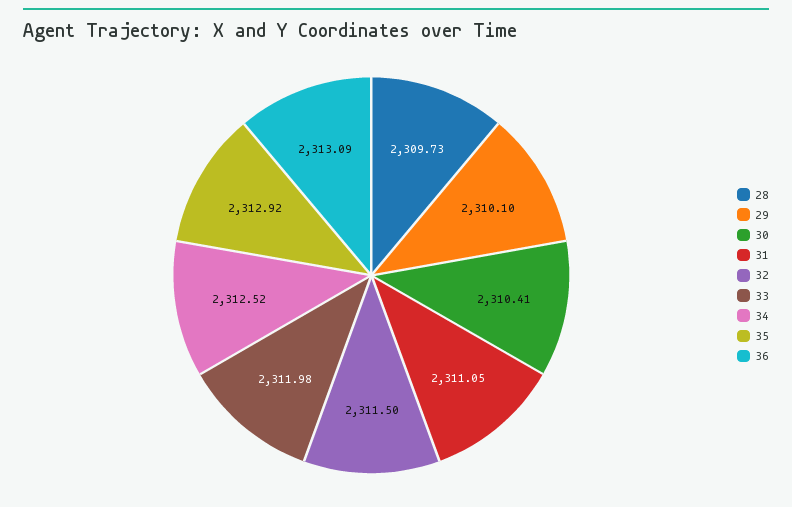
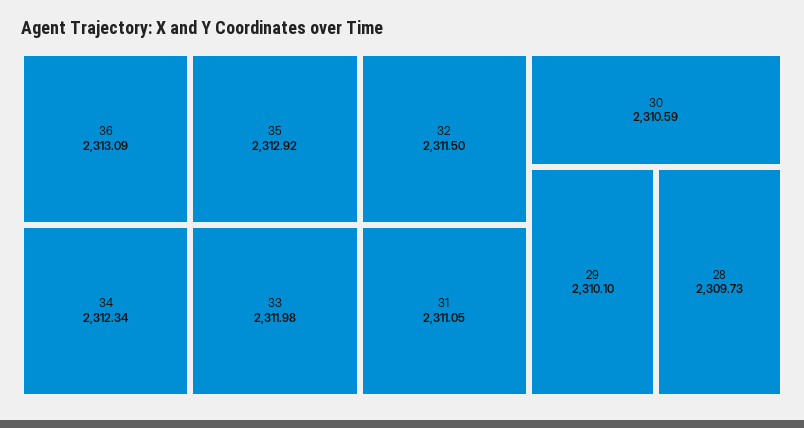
  {
    "28": 2309.73,
    "29": 2310.1,
-   "30": 2310.41,
+   "30": 2310.59,
    "31": 2311.05,
    "32": 2311.5,
    "33": 2311.98,
-   "34": 2312.52,
+   "34": 2312.34,
    "35": 2312.92,
    "36": 2313.09
  }

